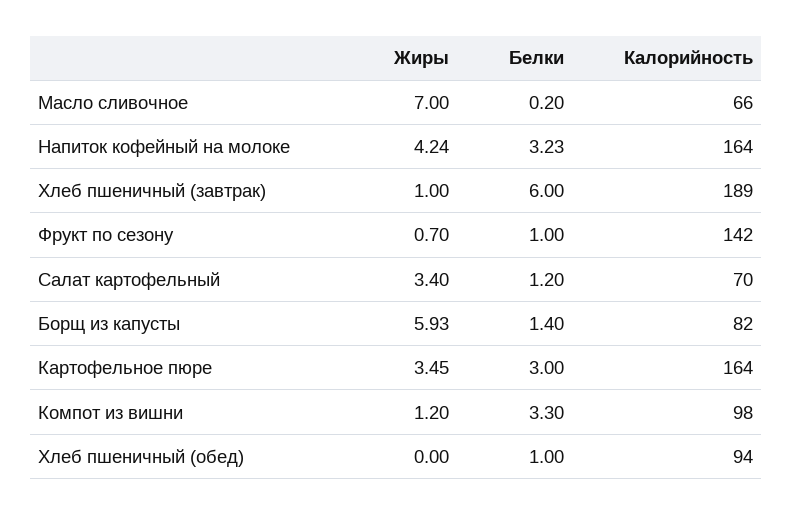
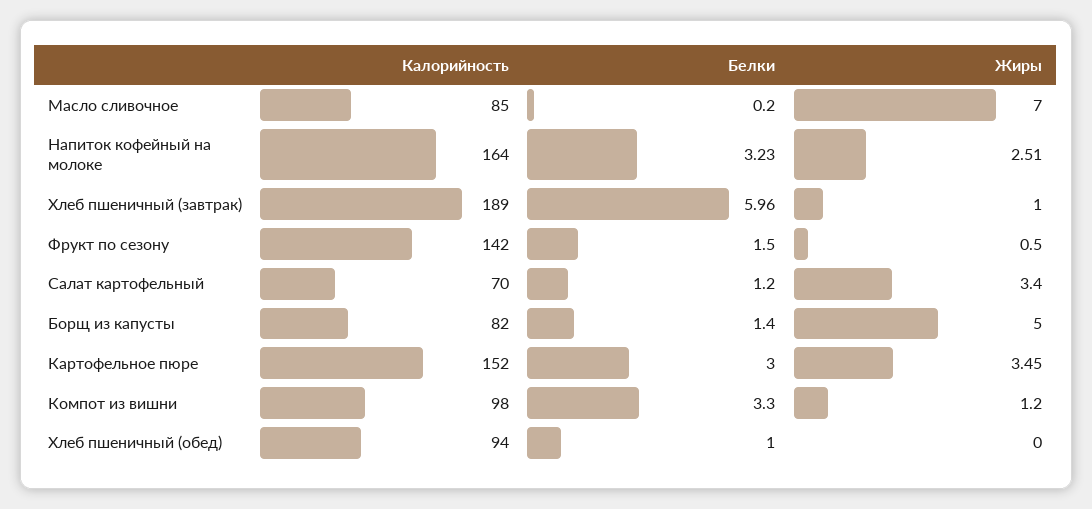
  {
    "Жиры": {
      "Масло сливочное": 7,
-     "Напиток кофейный на молоке": 4.24,
+     "Напиток кофейный на молоке": 2.51,
      "Хлеб пшеничный (завтрак)": 1,
-     "Фрукт по сезону": 0.7,
+     "Фрукт по сезону": 0.5,
      "Салат картофельный": 3.4,
-     "Борщ из капусты": 5.93,
+     "Борщ из капусты": 5,
      "Картофельное пюре": 3.45,
      "Компот из вишни": 1.2,
      "Хлеб пшеничный (обед)": 0
    },
    "Белки": {
      "Масло сливочное": 0.2,
      "Напиток кофейный на молоке": 3.23,
-     "Хлеб пшеничный (завтрак)": 6,
+     "Хлеб пшеничный (завтрак)": 5.96,
-     "Фрукт по сезону": 1,
+     "Фрукт по сезону": 1.5,
      "Салат картофельный": 1.2,
      "Борщ из капусты": 1.4,
      "Картофельное пюре": 3,
      "Компот из вишни": 3.3,
      "Хлеб пшеничный (обед)": 1
    },
    "Калорийность": {
-     "Масло сливочное": 66,
+     "Масло сливочное": 85,
      "Напиток кофейный на молоке": 164,
      "Хлеб пшеничный (завтрак)": 189,
      "Фрукт по сезону": 142,
      "Салат картофельный": 70,
      "Борщ из капусты": 82,
-     "Картофельное пюре": 164,
+     "Картофельное пюре": 152,
      "Компот из вишни": 98,
      "Хлеб пшеничный (обед)": 94
    }
  }

